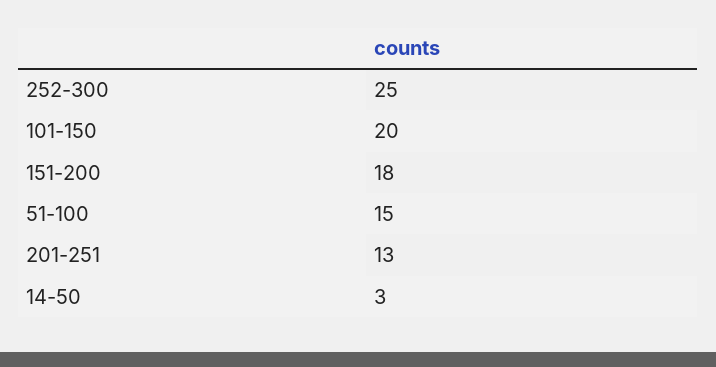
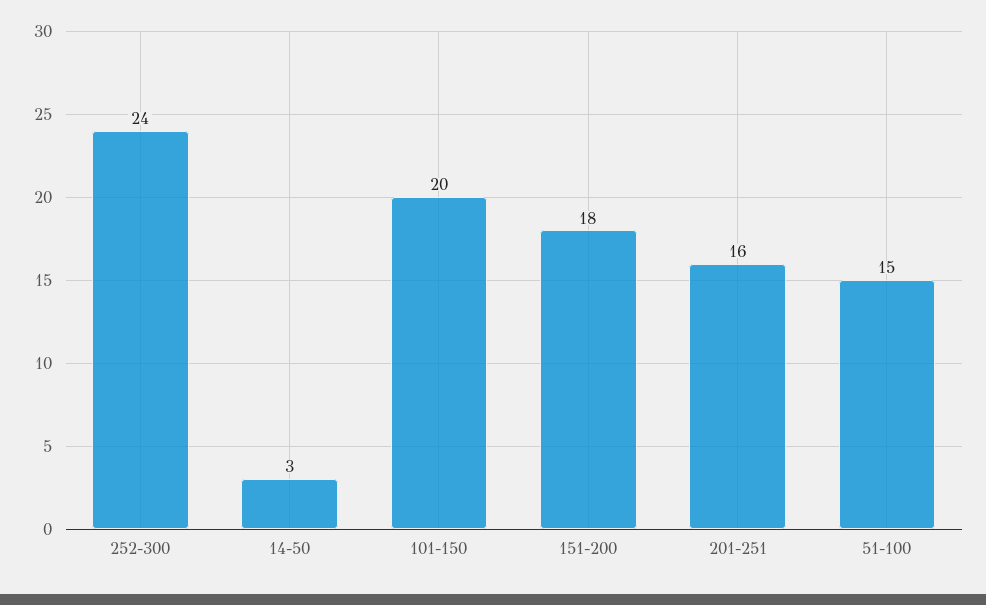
  {
-   "252-300": 25,
+   "252-300": 24,
    "101-150": 20,
    "151-200": 18,
    "51-100": 15,
-   "201-251": 13,
+   "201-251": 16,
    "14-50": 3
  }

